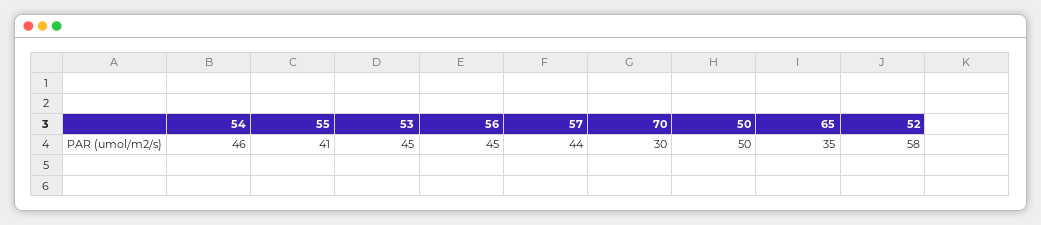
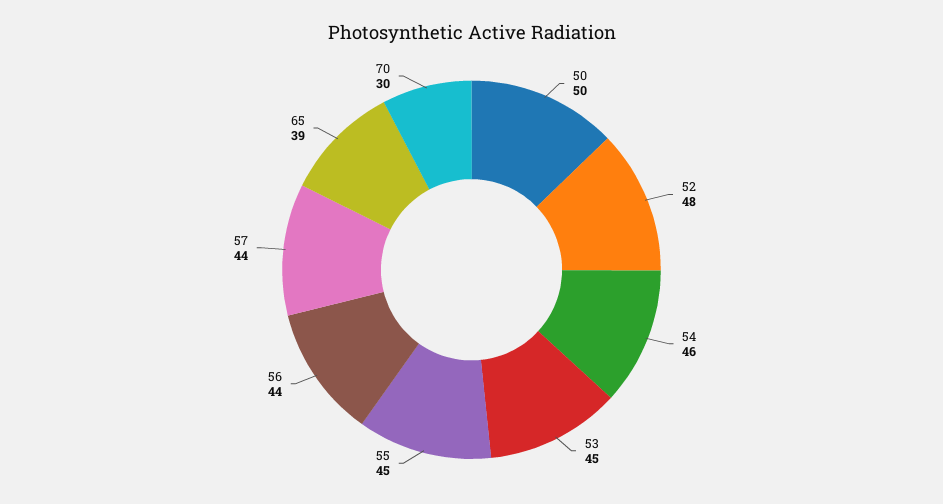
  {
    "54": 46,
-   "55": 41,
+   "55": 45,
    "53": 45,
-   "56": 45,
+   "56": 44,
    "57": 44,
    "70": 30,
    "50": 50,
-   "65": 35,
+   "65": 39,
-   "52": 58
+   "52": 48
  }

